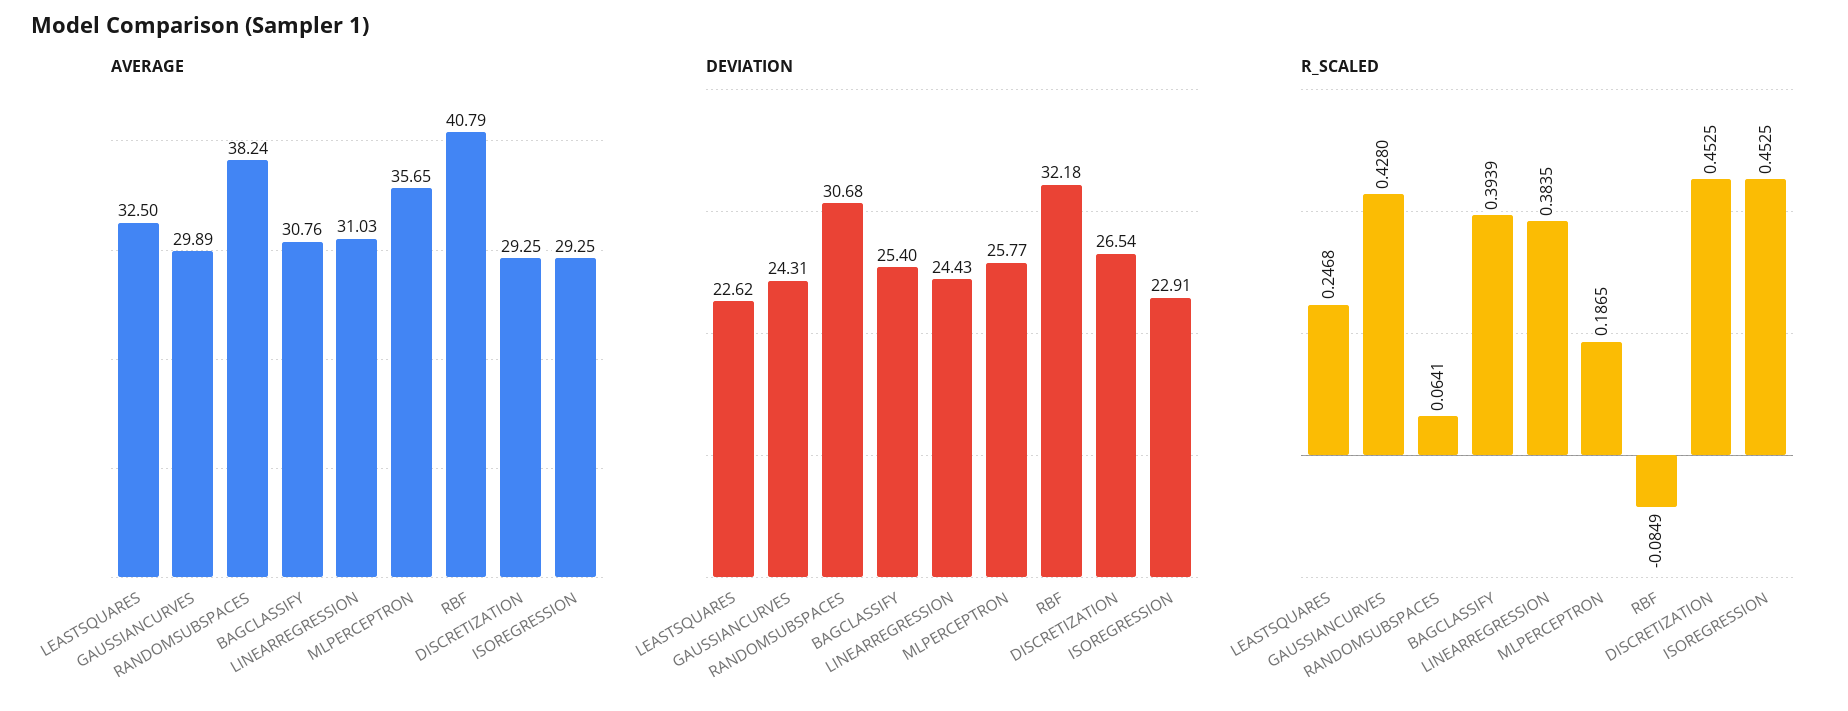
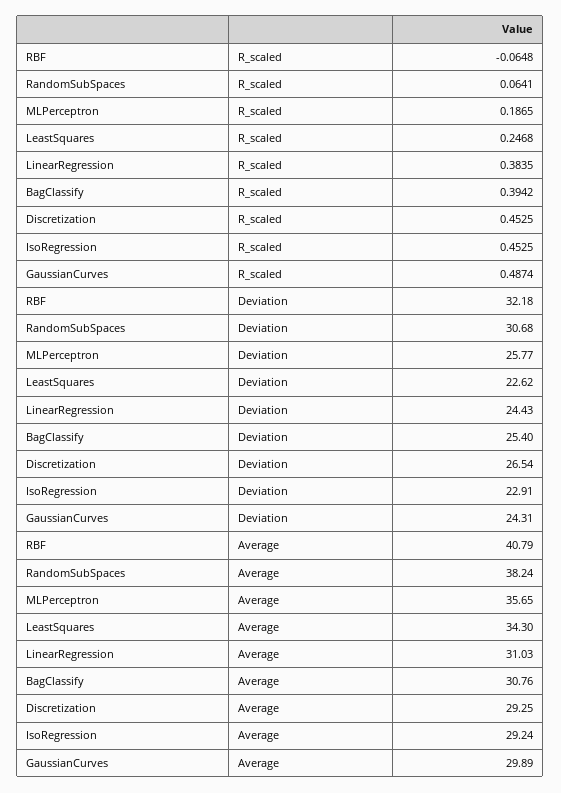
  {
    "AVERAGE": {
-     "LEASTSQUARES": 32.5,
+     "LEASTSQUARES": 34.3,
      "GAUSSIANCURVES": 29.89,
      "RANDOMSUBSPACES": 38.24,
      "BAGCLASSIFY": 30.76,
      "LINEARREGRESSION": 31.03,
      "MLPERCEPTRON": 35.65,
      "RBF": 40.79,
      "DISCRETIZATION": 29.25,
-     "ISOREGRESSION": 29.25
+     "ISOREGRESSION": 29.24
    },
    "DEVIATION": {
      "LEASTSQUARES": 22.62,
      "GAUSSIANCURVES": 24.31,
      "RANDOMSUBSPACES": 30.68,
      "BAGCLASSIFY": 25.4,
      "LINEARREGRESSION": 24.43,
      "MLPERCEPTRON": 25.77,
      "RBF": 32.18,
      "DISCRETIZATION": 26.54,
      "ISOREGRESSION": 22.91
    },
    "R_SCALED": {
      "LEASTSQUARES": 0.2468,
-     "GAUSSIANCURVES": 0.428,
+     "GAUSSIANCURVES": 0.4874,
      "RANDOMSUBSPACES": 0.0641,
-     "BAGCLASSIFY": 0.3939,
+     "BAGCLASSIFY": 0.3942,
      "LINEARREGRESSION": 0.3835,
      "MLPERCEPTRON": 0.1865,
-     "RBF": -0.0849,
+     "RBF": -0.0648,
      "DISCRETIZATION": 0.4525,
      "ISOREGRESSION": 0.4525
    }
  }

